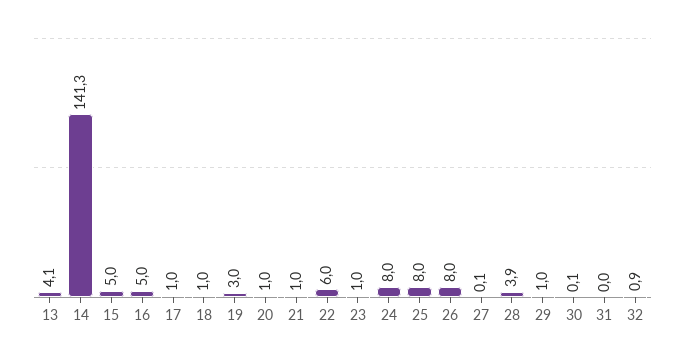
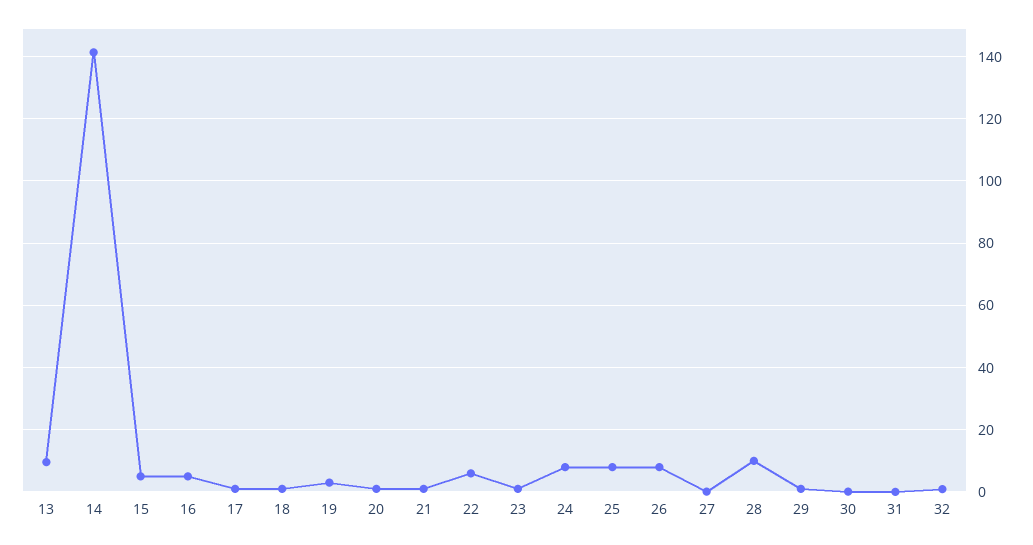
  {
-   "13": 4.1,
+   "13": 10,
    "14": 141.3,
    "15": 5,
    "16": 5,
    "17": 1,
    "18": 1,
    "19": 3,
    "20": 1,
    "21": 1,
    "22": 6,
    "23": 1,
    "24": 8,
    "25": 8,
    "26": 8,
    "27": 0.1,
-   "28": 3.9,
+   "28": 10,
    "29": 1,
    "30": 0.1,
    "31": 0,
    "32": 0.9
  }

